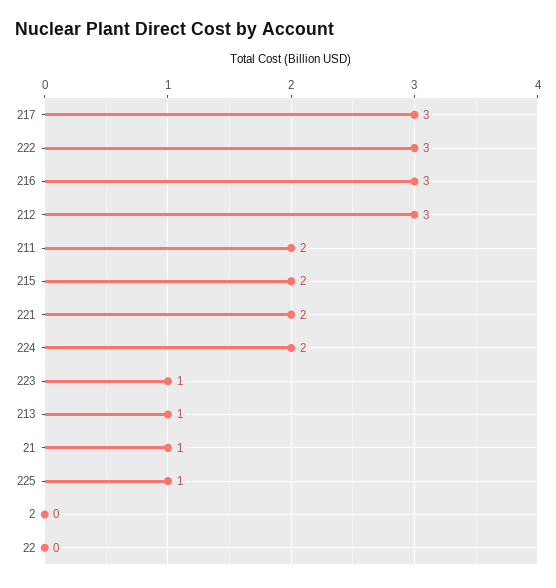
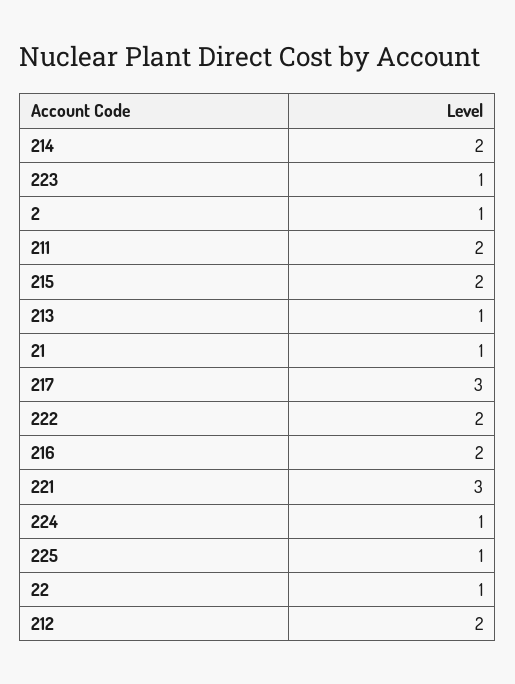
  {
    "217": 3,
-   "222": 3,
+   "222": 2,
-   "216": 3,
+   "216": 2,
-   "212": 3,
+   "212": 2,
    "211": 2,
    "215": 2,
-   "221": 2,
+   "221": 3,
-   "224": 2,
+   "224": 1,
    "223": 1,
    "213": 1,
    "21": 1,
    "225": 1,
-   "2": 0,
+   "2": 1,
-   "22": 0
+   "22": 1,
+   "214": 2
  }

